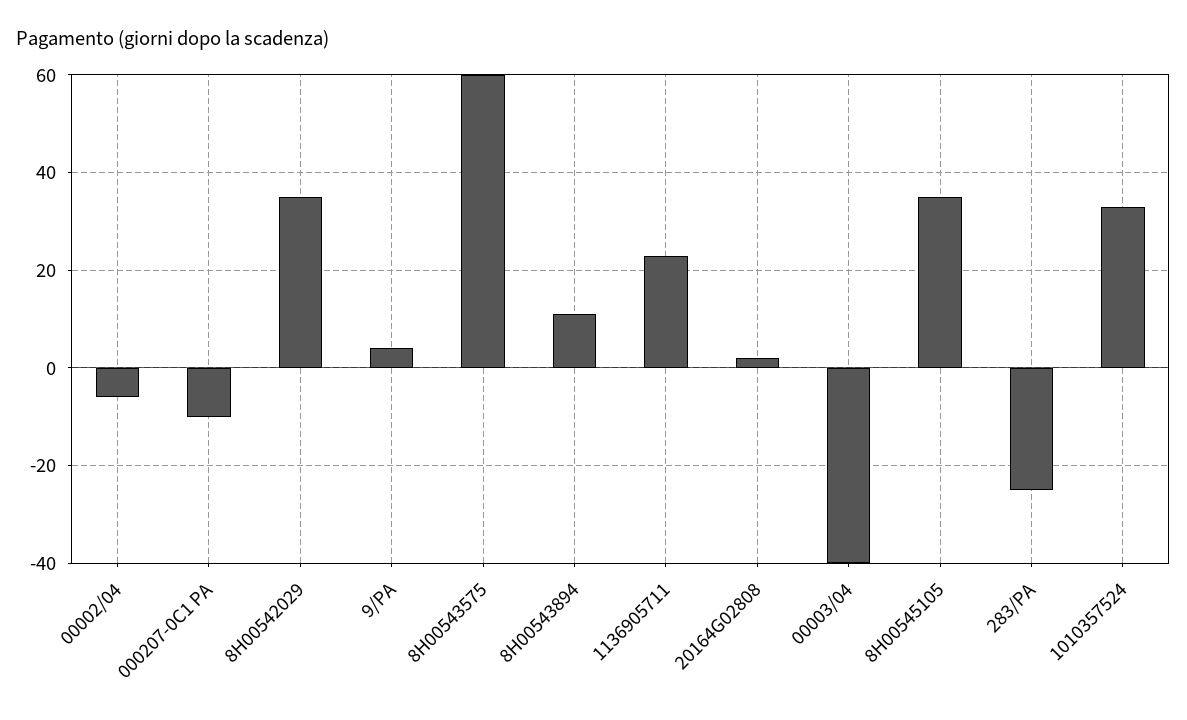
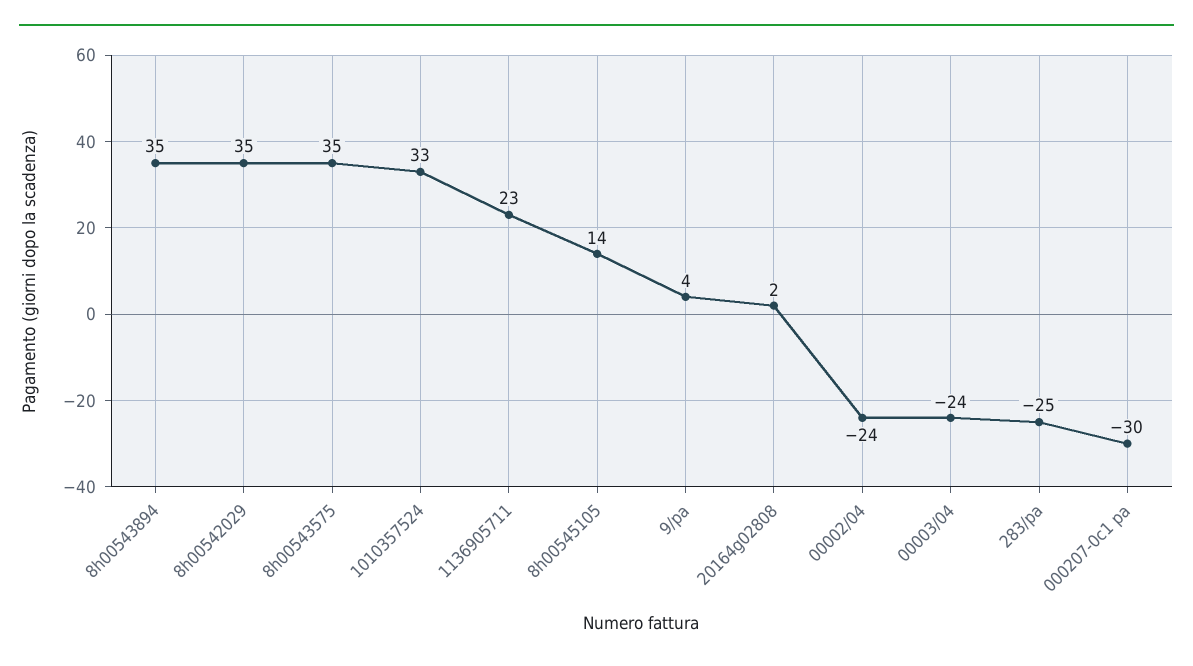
  {
-   "00002/04": -5,
+   "00002/04": -24,
-   "000207-0C1 PA": -10,
+   "000207-0C1 PA": -30,
    "8H00542029": 35,
    "9/PA": 4,
-   "8H00543575": 60,
+   "8H00543575": 35,
-   "8H00543894": 10,
+   "8H00543894": 35,
    "1136905711": 23,
    "20164G02808": 2,
-   "00003/04": -40,
+   "00003/04": -24,
-   "8H00545105": 35,
+   "8H00545105": 14,
    "283/PA": -25,
    "1010357524": 33
  }

